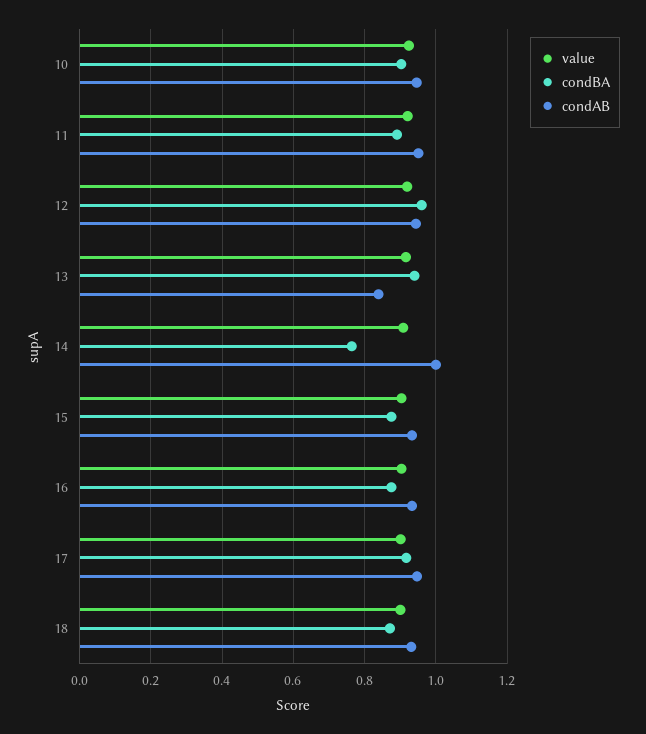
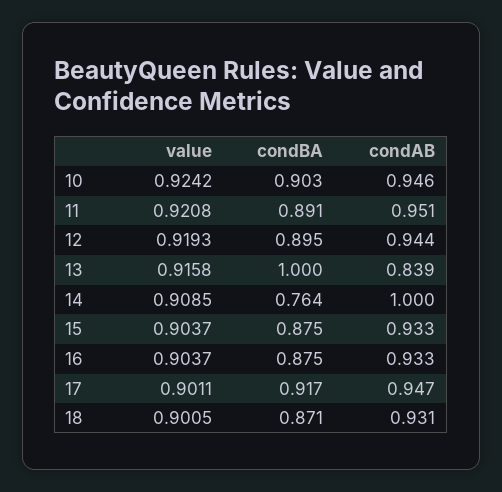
  {
    "value": {
      "10": 0.9242,
      "11": 0.9208,
      "12": 0.9193,
      "13": 0.9158,
      "14": 0.9085,
      "15": 0.9037,
      "16": 0.9037,
      "17": 0.9011,
      "18": 0.9005
    },
    "condBA": {
      "10": 0.903,
      "11": 0.891,
-     "12": 0.96,
+     "12": 0.895,
-     "13": 0.94,
+     "13": 1,
      "14": 0.764,
      "15": 0.875,
      "16": 0.875,
      "17": 0.917,
      "18": 0.871
    },
    "condAB": {
      "10": 0.946,
      "11": 0.951,
      "12": 0.944,
      "13": 0.839,
      "14": 1,
      "15": 0.933,
      "16": 0.933,
      "17": 0.947,
      "18": 0.931
    }
  }

